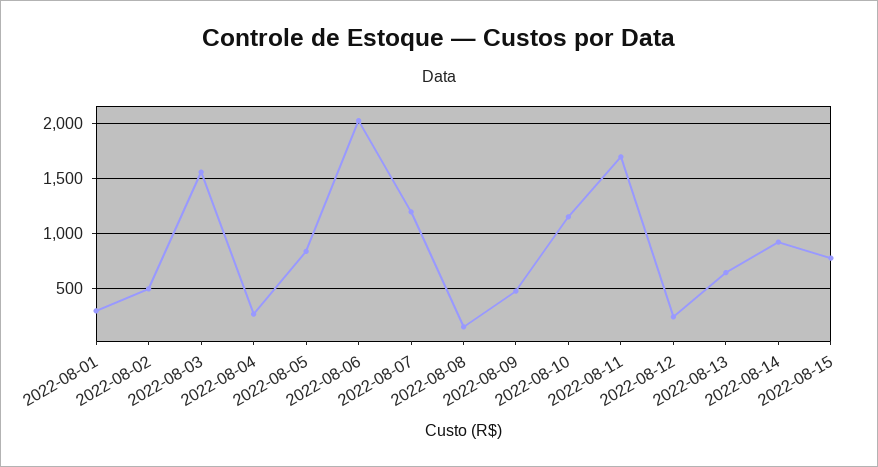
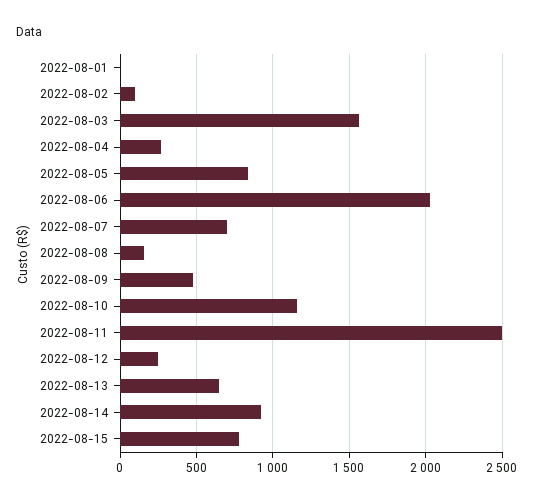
  {
-   "2022-08-01": 300,
+   "2022-08-01": 0,
-   "2022-08-02": 500,
+   "2022-08-02": 100,
    "2022-08-03": 1550,
    "2022-08-04": 250,
    "2022-08-05": 850,
    "2022-08-06": 2050,
-   "2022-08-07": 1200,
+   "2022-08-07": 700,
    "2022-08-08": 150,
    "2022-08-09": 500,
    "2022-08-10": 1150,
-   "2022-08-11": 1700,
+   "2022-08-11": 2500,
    "2022-08-12": 250,
    "2022-08-13": 650,
    "2022-08-14": 950,
    "2022-08-15": 800
  }

